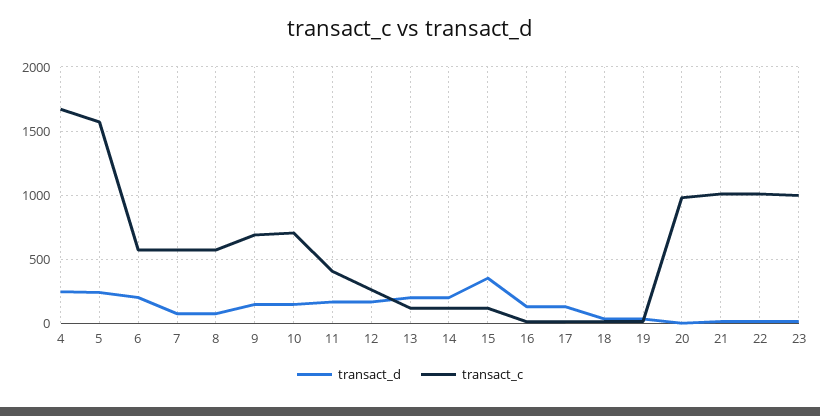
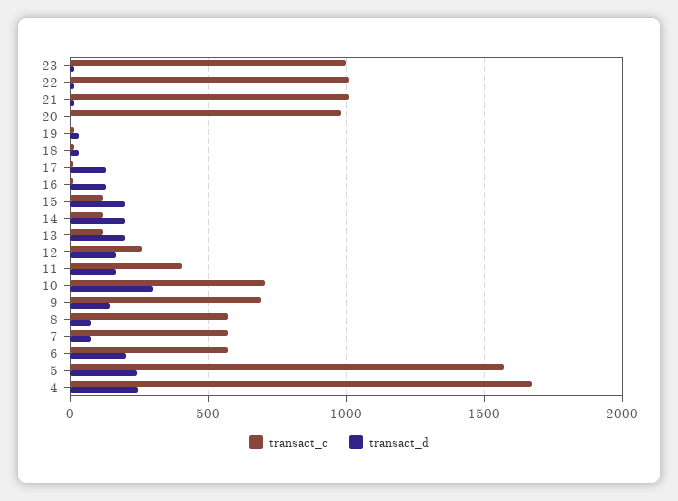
  {
    "transact_d": {
      "4": 250,
      "5": 250,
      "6": 200,
      "7": 50,
      "8": 50,
      "9": 150,
-     "10": 150,
+     "10": 300,
      "11": 150,
      "12": 150,
      "13": 200,
      "14": 200,
-     "15": 350,
+     "15": 200,
      "16": 150,
      "17": 150,
      "18": 50,
      "19": 50,
      "20": 0,
      "21": 0,
      "22": 0,
      "23": 0
    },
    "transact_c": {
      "4": 1650,
      "5": 1550,
      "6": 550,
      "7": 550,
      "8": 550,
      "9": 700,
      "10": 700,
      "11": 400,
      "12": 250,
      "13": 100,
      "14": 100,
      "15": 100,
      "16": 0,
      "17": 0,
      "18": 0,
      "19": 0,
      "20": 1000,
      "21": 1000,
      "22": 1000,
      "23": 1000
    }
  }

